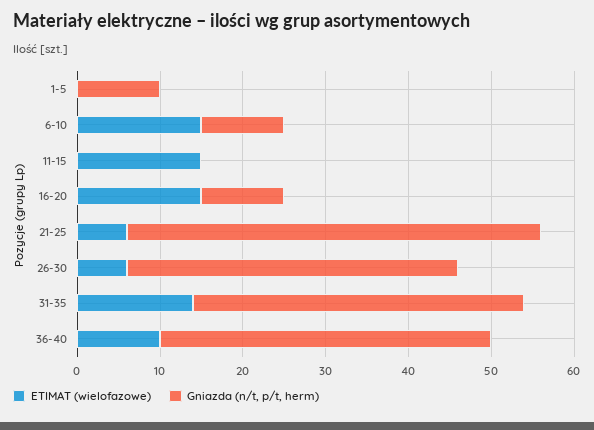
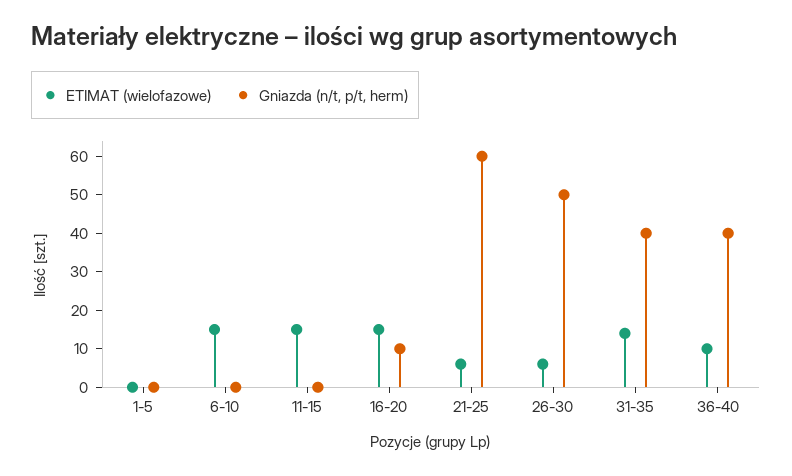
  {
    "ETIMAT (wielofazowe)": {
      "1-5": 0,
      "6-10": 15,
      "11-15": 15,
      "16-20": 15,
      "21-25": 6,
      "26-30": 6,
      "31-35": 14,
      "36-40": 10
    },
    "Gniazda (n/t, p/t, herm)": {
-     "1-5": 10,
+     "1-5": 0,
-     "6-10": 10,
+     "6-10": 0,
      "11-15": 0,
      "16-20": 10,
-     "21-25": 50,
+     "21-25": 60,
-     "26-30": 40,
+     "26-30": 50,
      "31-35": 40,
      "36-40": 40
    }
  }

